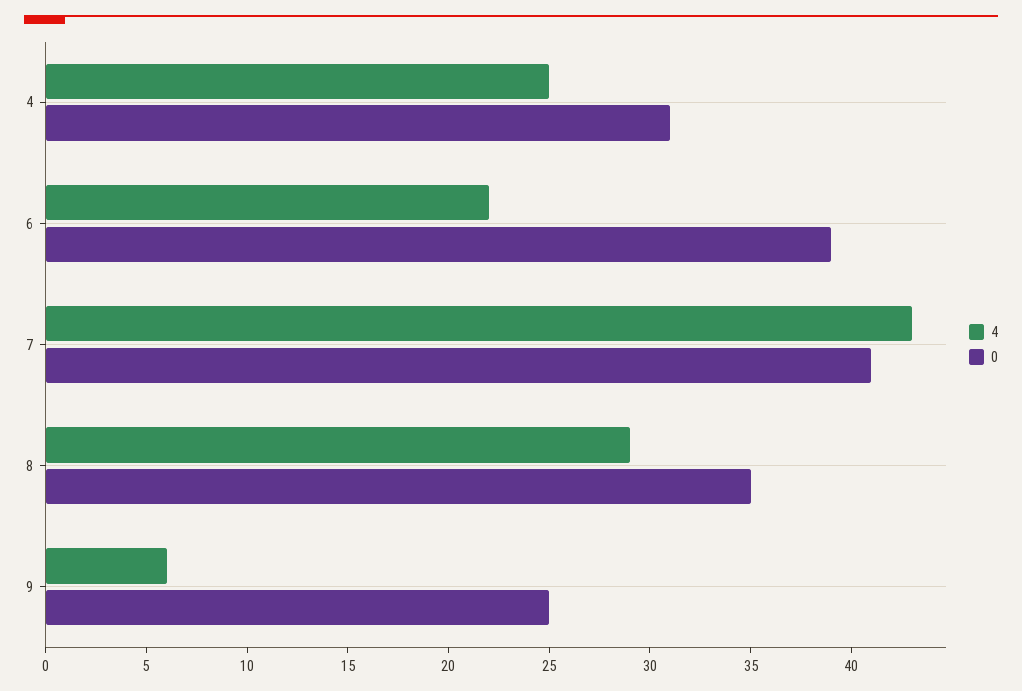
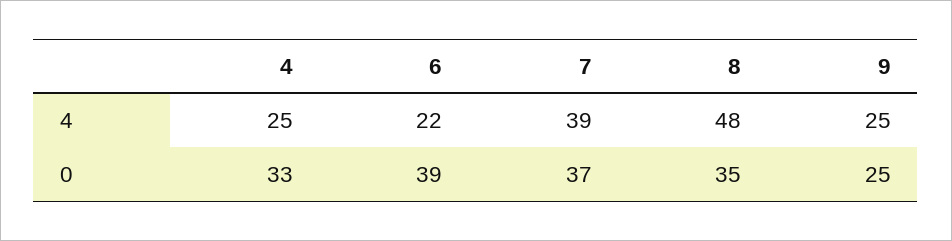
  {
    "4": {
      "4": 25,
      "6": 22,
-     "7": 43,
+     "7": 39,
-     "8": 29,
+     "8": 48,
-     "9": 6
+     "9": 25
    },
    "0": {
-     "4": 31,
+     "4": 33,
      "6": 39,
-     "7": 41,
+     "7": 37,
      "8": 35,
      "9": 25
    }
  }

